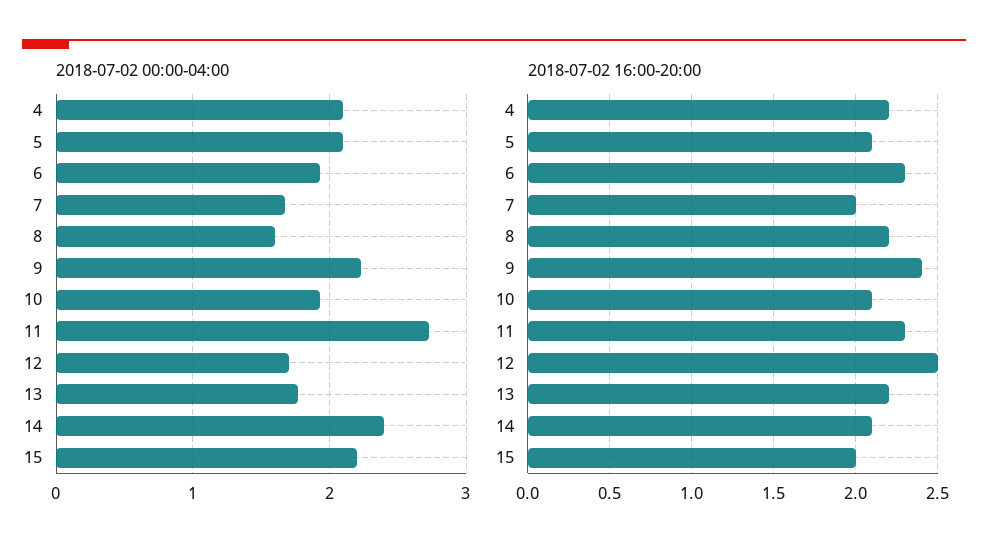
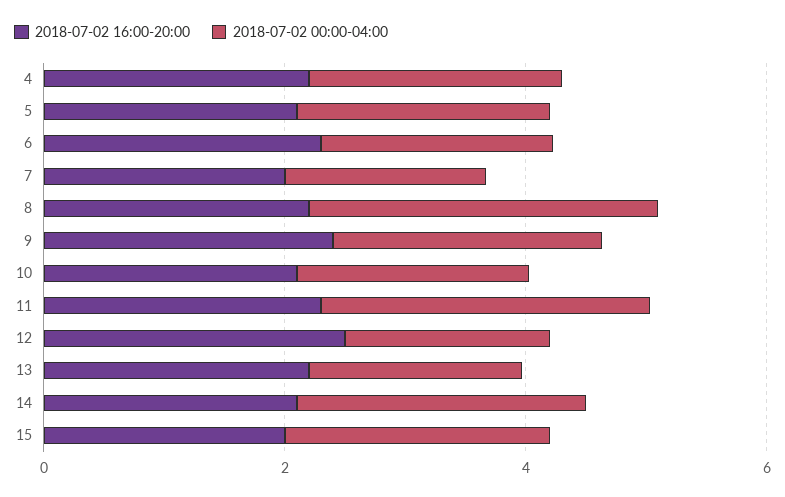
  {
    "2018-07-02 00:00-04:00": {
      "4": 2.1,
      "5": 2.1,
      "6": 1.9,
      "7": 1.7,
-     "8": 1.6,
+     "8": 3,
      "9": 2.2,
      "10": 1.9,
      "11": 2.7,
      "12": 1.7,
      "13": 1.8,
      "14": 2.4,
      "15": 2.2
    },
    "2018-07-02 16:00-20:00": {
      "4": 2.2,
      "5": 2.1,
      "6": 2.3,
      "7": 2,
      "8": 2.2,
      "9": 2.4,
      "10": 2.1,
      "11": 2.3,
      "12": 2.5,
      "13": 2.2,
      "14": 2.1,
      "15": 2
    }
  }

